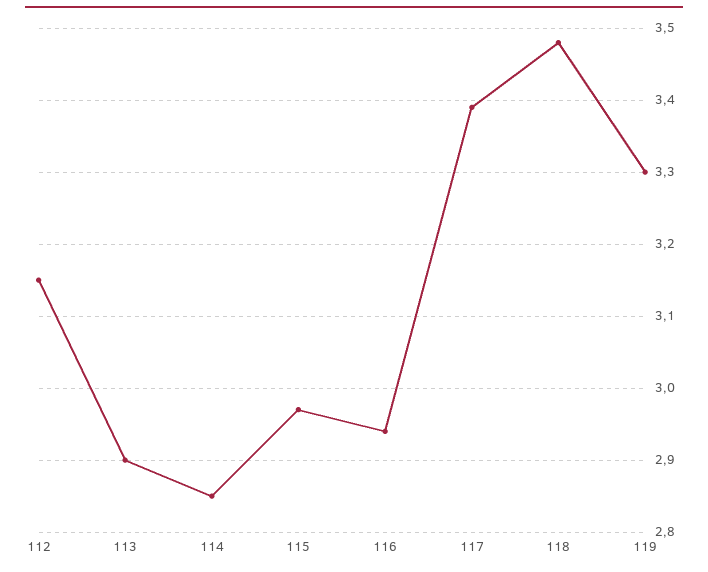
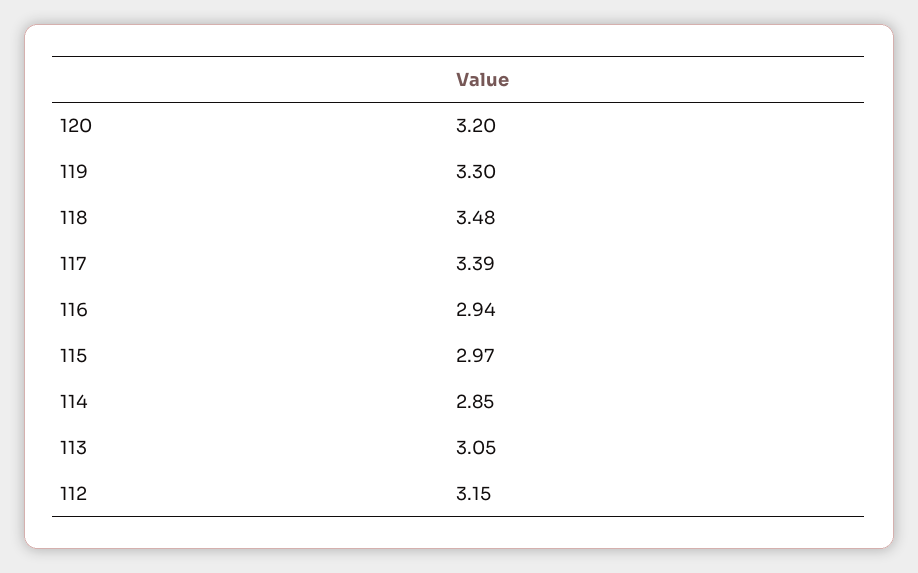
  {
    "112": 3.15,
-   "113": 2.9,
+   "113": 3.05,
    "114": 2.85,
    "115": 2.97,
    "116": 2.94,
    "117": 3.39,
    "118": 3.48,
-   "119": 3.3
+   "119": 3.3,
+   "120": 3.2
  }

